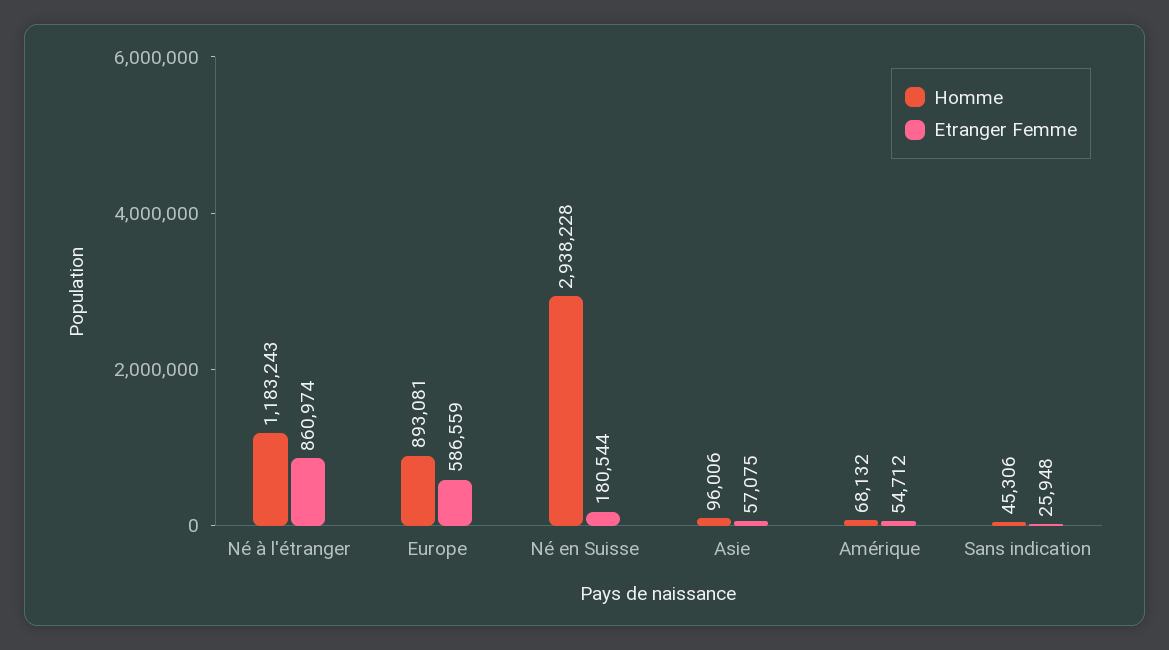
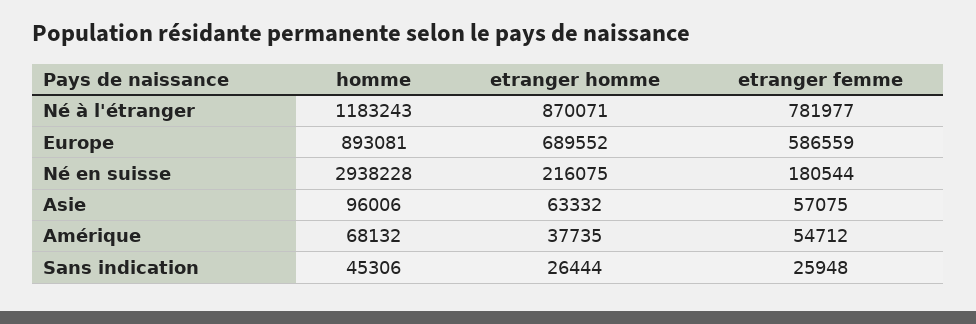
  {
    "Homme": {
      "Né à l'étranger": 1183243,
      "Europe": 893081,
      "Né en Suisse": 2938228,
      "Asie": 96006,
      "Amérique": 68132,
      "Sans indication": 45306
    },
    "Etranger Femme": {
-     "Né à l'étranger": 860974,
+     "Né à l'étranger": 781977,
      "Europe": 586559,
      "Né en Suisse": 180544,
      "Asie": 57075,
      "Amérique": 54712,
      "Sans indication": 25948
-   }
+   },
+   "etranger homme": {
+     "Né à l'étranger": 870071,
+     "Europe": 689552,
+     "Né en Suisse": 216075,
+     "Asie": 63332,
+     "Amérique": 37735,
+     "Sans indication": 26444
+   }
  }

